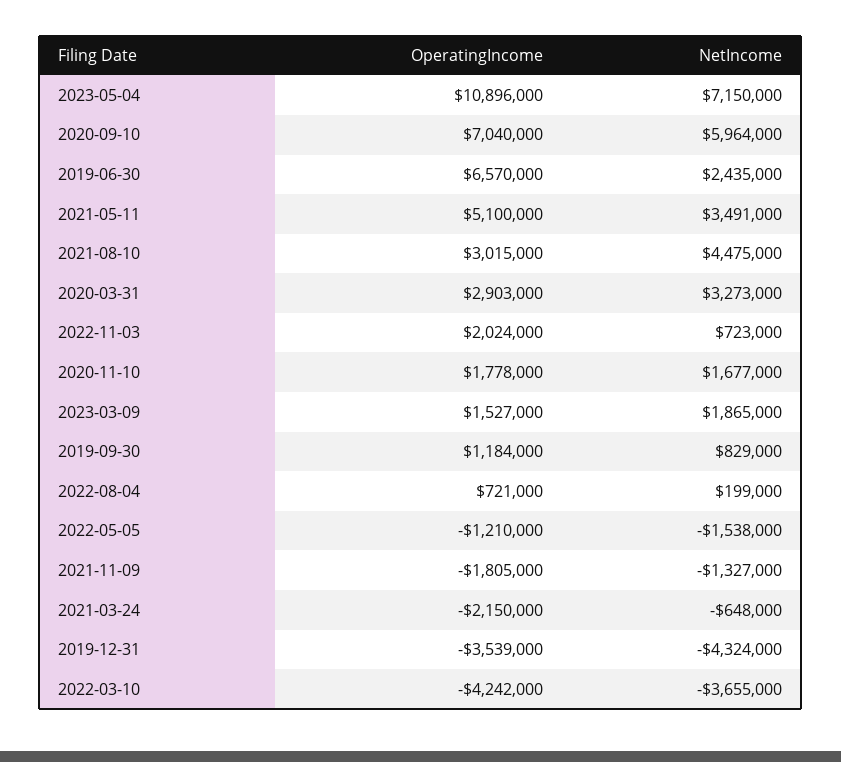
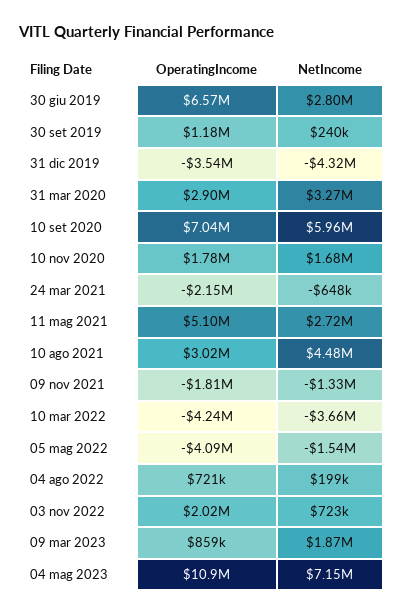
  {
    "OperatingIncome": {
      "2023-05-04": 10896000,
      "2020-09-10": 7040000,
      "2019-06-30": 6570000,
      "2021-05-11": 5100000,
      "2021-08-10": 3015000,
      "2020-03-31": 2903000,
      "2022-11-03": 2024000,
      "2020-11-10": 1778000,
-     "2023-03-09": 1527000,
+     "2023-03-09": 859000,
      "2019-09-30": 1184000,
      "2022-08-04": 721000,
-     "2022-05-05": -1210000,
+     "2022-05-05": -4090000,
      "2021-11-09": -1805000,
      "2021-03-24": -2150000,
      "2019-12-31": -3539000,
      "2022-03-10": -4242000
    },
    "NetIncome": {
      "2023-05-04": 7150000,
      "2020-09-10": 5964000,
-     "2019-06-30": 2435000,
+     "2019-06-30": 2800000,
-     "2021-05-11": 3491000,
+     "2021-05-11": 2720000,
      "2021-08-10": 4475000,
      "2020-03-31": 3273000,
      "2022-11-03": 723000,
      "2020-11-10": 1677000,
      "2023-03-09": 1865000,
-     "2019-09-30": 829000,
+     "2019-09-30": 240000,
      "2022-08-04": 199000,
      "2022-05-05": -1538000,
      "2021-11-09": -1327000,
      "2021-03-24": -648000,
      "2019-12-31": -4324000,
      "2022-03-10": -3655000
    }
  }

